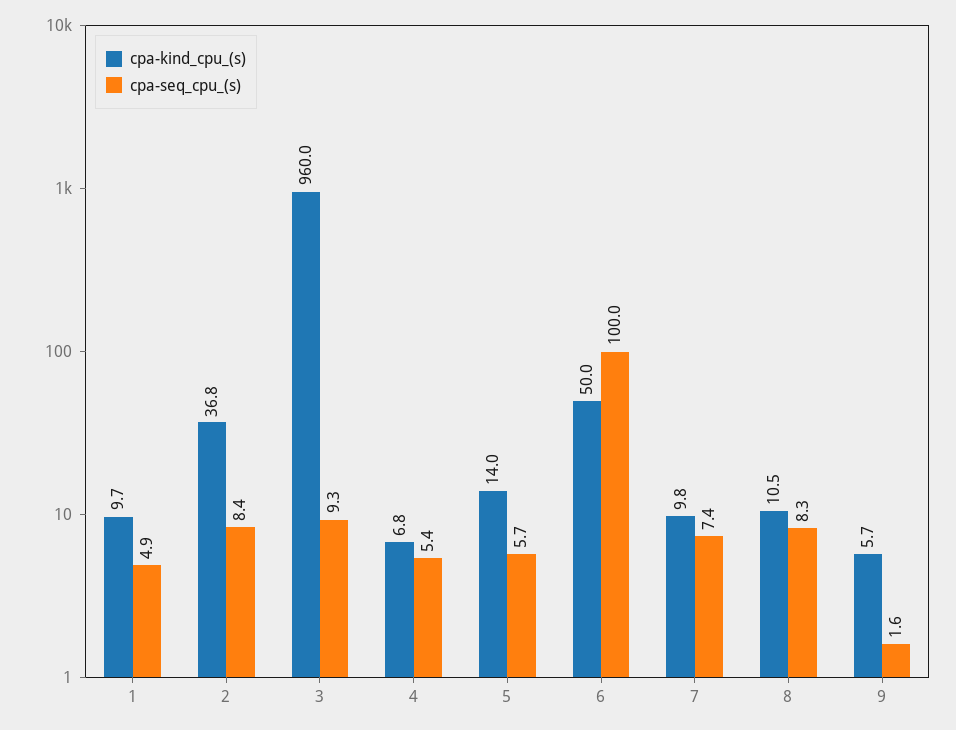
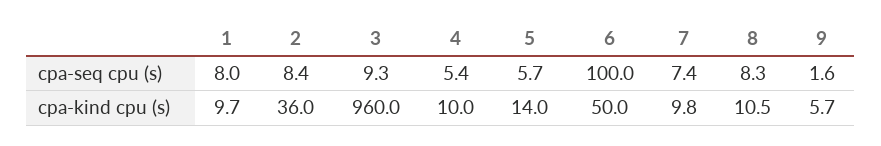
  {
    "cpa-kind_cpu_(s)": {
      "1": 9.7,
-     "2": 36.8,
+     "2": 36,
      "3": 960,
-     "4": 6.8,
+     "4": 10,
      "5": 14,
      "6": 50,
      "7": 9.8,
      "8": 10.5,
      "9": 5.7
    },
    "cpa-seq_cpu_(s)": {
-     "1": 4.9,
+     "1": 8,
      "2": 8.4,
      "3": 9.3,
      "4": 5.4,
      "5": 5.7,
      "6": 100,
      "7": 7.4,
      "8": 8.3,
      "9": 1.6
    }
  }

